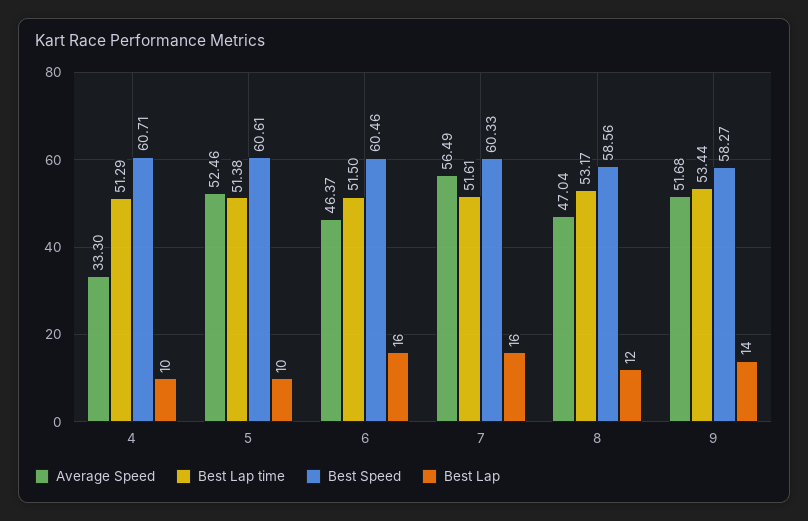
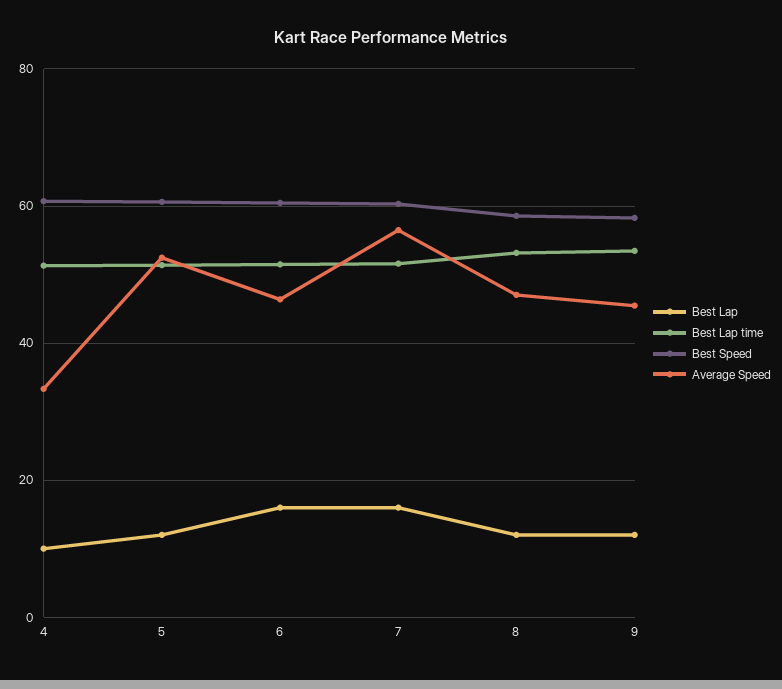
  {
    "Average Speed": {
      "4": 33.3,
      "5": 52.46,
      "6": 46.37,
      "7": 56.49,
      "8": 47.04,
-     "9": 51.68
+     "9": 46
    },
    "Best Lap time": {
      "4": 51.29,
      "5": 51.38,
      "6": 51.5,
      "7": 51.61,
      "8": 53.17,
      "9": 53.44
    },
    "Best Speed": {
      "4": 60.71,
      "5": 60.61,
      "6": 60.46,
      "7": 60.33,
      "8": 58.56,
      "9": 58.27
    },
    "Best Lap": {
      "4": 10,
-     "5": 10,
+     "5": 12,
      "6": 16,
      "7": 16,
      "8": 12,
-     "9": 14
+     "9": 12
    }
  }

